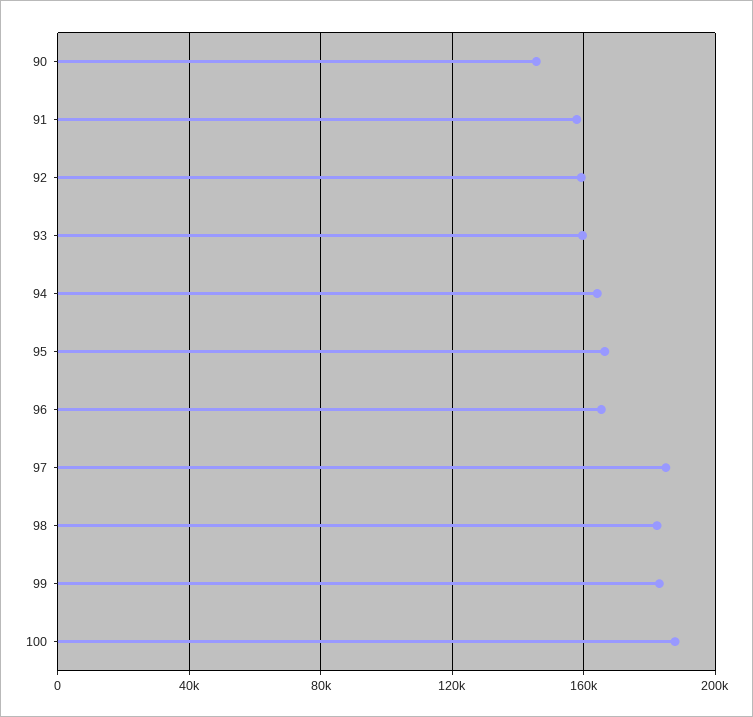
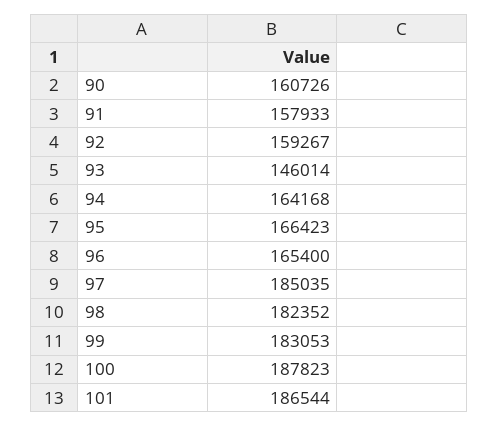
  {
-   "90": 145000,
+   "90": 160726,
    "91": 157933,
    "92": 159267,
-   "93": 160000,
+   "93": 146014,
    "94": 164168,
    "95": 166423,
    "96": 165400,
    "97": 185035,
    "98": 182352,
    "99": 183053,
-   "100": 187823
+   "100": 187823,
+   "101": 186544
  }

